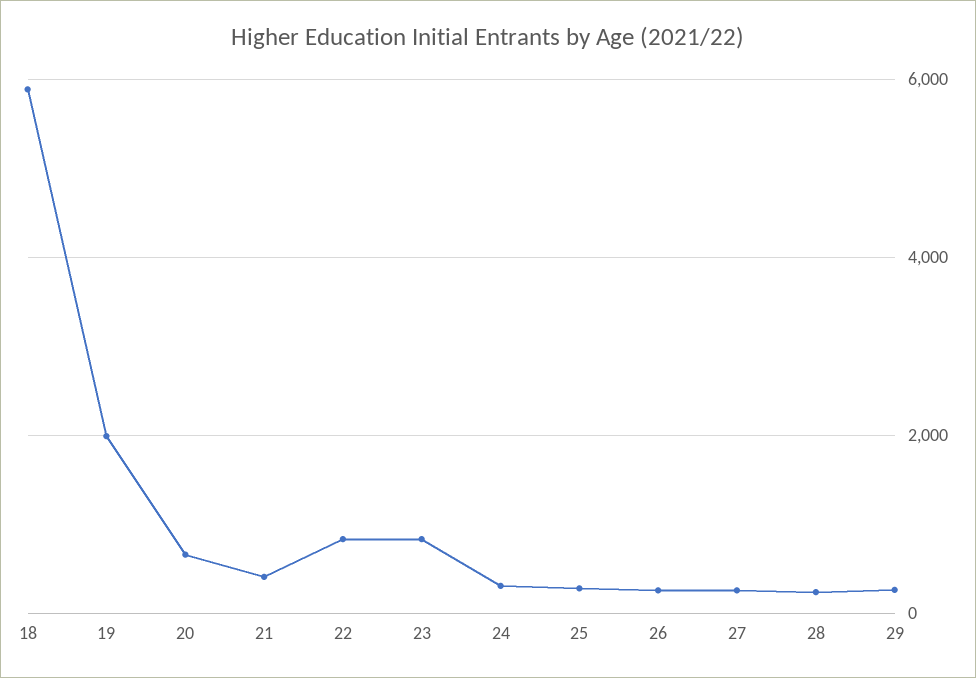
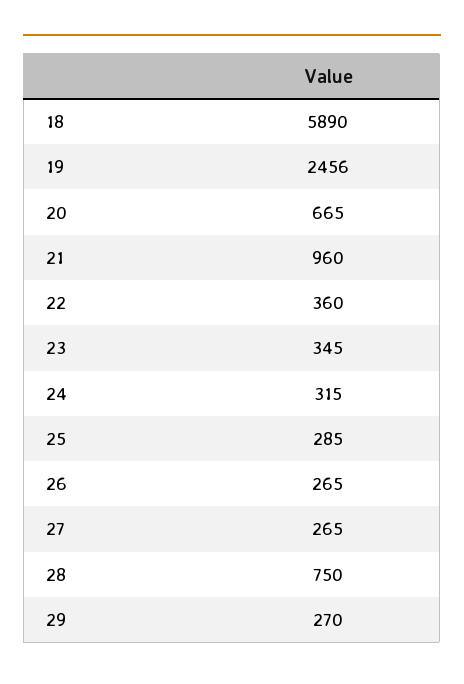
  {
    "18": 5890,
-   "19": 2000,
+   "19": 2456,
    "20": 665,
-   "21": 400,
+   "21": 960,
-   "22": 800,
+   "22": 360,
-   "23": 800,
+   "23": 345,
    "24": 315,
    "25": 285,
    "26": 265,
    "27": 265,
-   "28": 200,
+   "28": 750,
    "29": 270
  }

